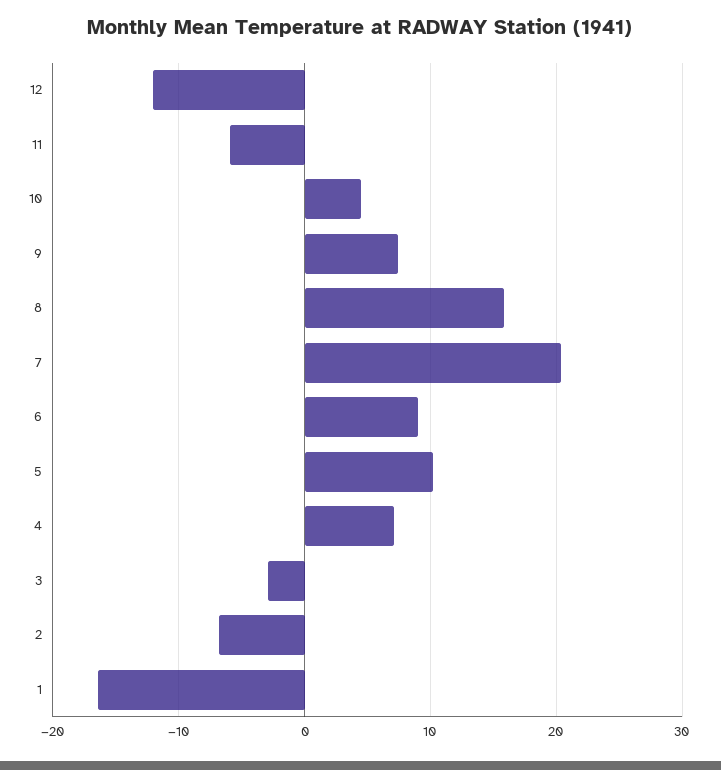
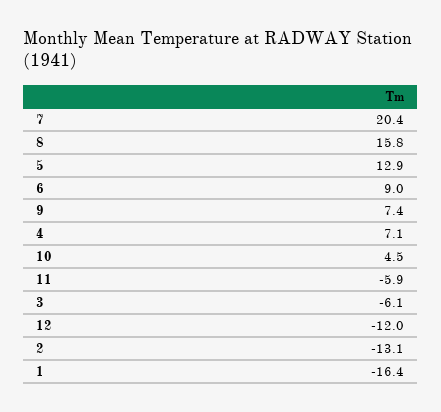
  {
    "12": -12,
    "11": -5.9,
    "10": 4.5,
    "9": 7.4,
    "8": 15.8,
    "7": 20.4,
    "6": 9,
-   "5": 10,
+   "5": 12.9,
    "4": 7.1,
-   "3": -3,
+   "3": -6.1,
-   "2": -7,
+   "2": -13.1,
    "1": -16.4
  }

